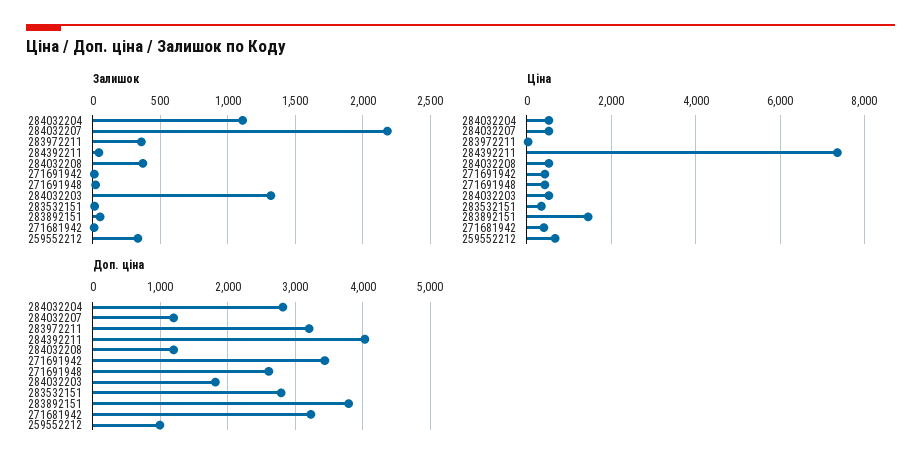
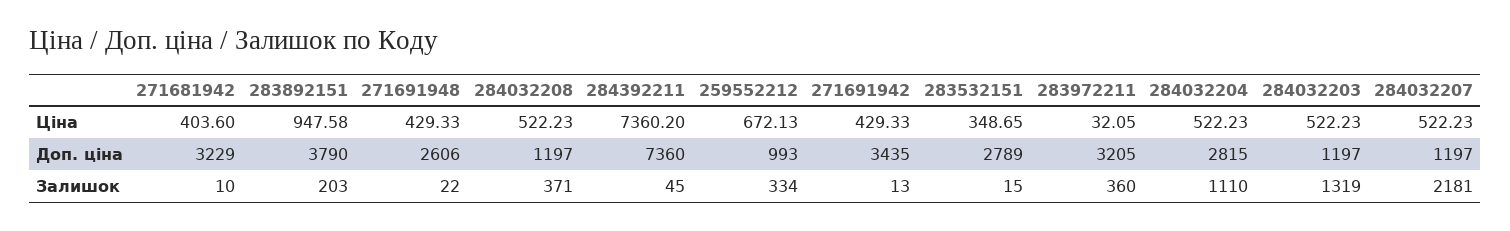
  {
    "Залишок": {
      "284032204": 1110,
      "284032207": 2181,
      "283972211": 360,
      "284392211": 45,
      "284032208": 371,
      "271691942": 13,
      "271691948": 22,
      "284032203": 1319,
      "283532151": 15,
-     "283892151": 50,
+     "283892151": 203,
      "271681942": 10,
      "259552212": 334
    },
    "Ціна": {
      "284032204": 522.23,
      "284032207": 522.23,
      "283972211": 32.05,
      "284392211": 7360.2,
      "284032208": 522.23,
      "271691942": 429.33,
      "271691948": 429.33,
      "284032203": 522.23,
      "283532151": 348.65,
-     "283892151": 1400,
+     "283892151": 947.58,
      "271681942": 403.6,
      "259552212": 672.13
    },
    "Доп. ціна": {
      "284032204": 2815,
      "284032207": 1197,
      "283972211": 3205,
-     "284392211": 4000,
+     "284392211": 7360,
      "284032208": 1197,
      "271691942": 3435,
      "271691948": 2606,
-     "284032203": 1800,
+     "284032203": 1197,
      "283532151": 2789,
      "283892151": 3790,
      "271681942": 3229,
      "259552212": 993
    }
  }

